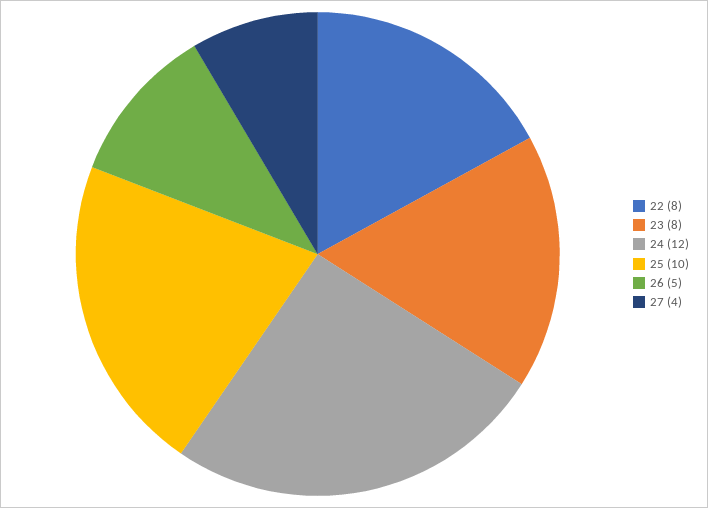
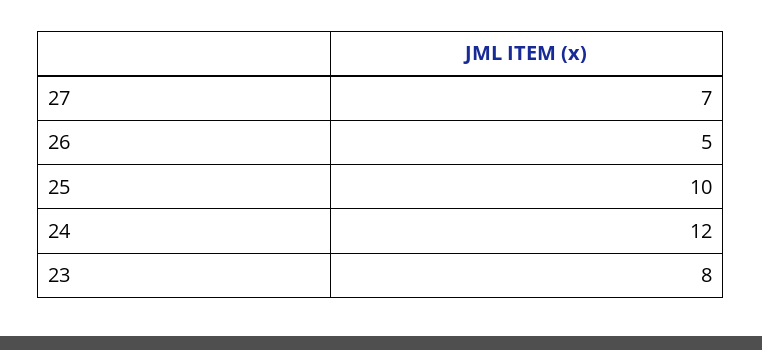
  {
-   "22": 8,
    "23": 8,
    "24": 12,
    "25": 10,
    "26": 5,
-   "27": 4
+   "27": 7
  }

